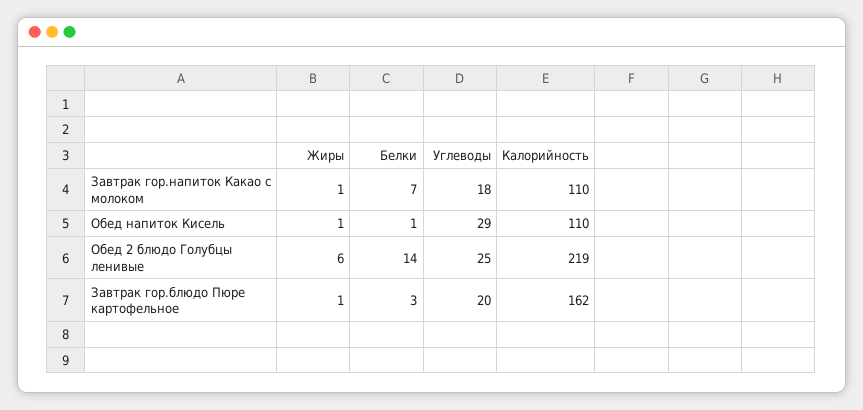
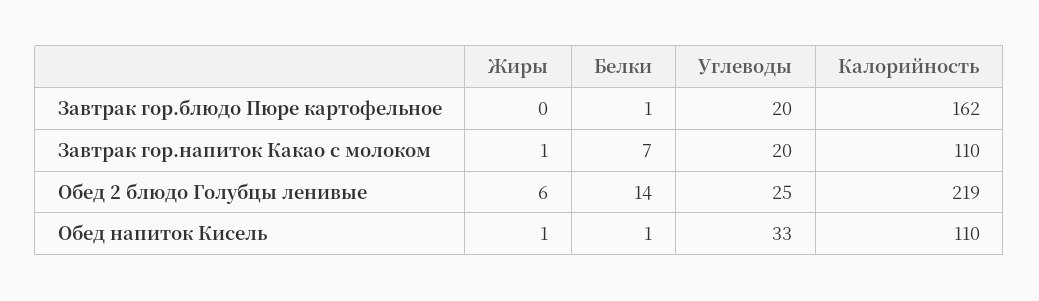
  {
    "Жиры": {
      "Завтрак гор.напиток Какао с молоком": 1,
      "Обед напиток Кисель": 1,
      "Обед 2 блюдо Голубцы ленивые": 6,
-     "Завтрак гор.блюдо Пюре картофельное": 1
+     "Завтрак гор.блюдо Пюре картофельное": 0
    },
    "Белки": {
      "Завтрак гор.напиток Какао с молоком": 7,
      "Обед напиток Кисель": 1,
      "Обед 2 блюдо Голубцы ленивые": 14,
-     "Завтрак гор.блюдо Пюре картофельное": 3
+     "Завтрак гор.блюдо Пюре картофельное": 1
    },
    "Углеводы": {
-     "Завтрак гор.напиток Какао с молоком": 18,
+     "Завтрак гор.напиток Какао с молоком": 20,
-     "Обед напиток Кисель": 29,
+     "Обед напиток Кисель": 33,
      "Обед 2 блюдо Голубцы ленивые": 25,
      "Завтрак гор.блюдо Пюре картофельное": 20
    },
    "Калорийность": {
      "Завтрак гор.напиток Какао с молоком": 110,
      "Обед напиток Кисель": 110,
      "Обед 2 блюдо Голубцы ленивые": 219,
      "Завтрак гор.блюдо Пюре картофельное": 162
    }
  }

